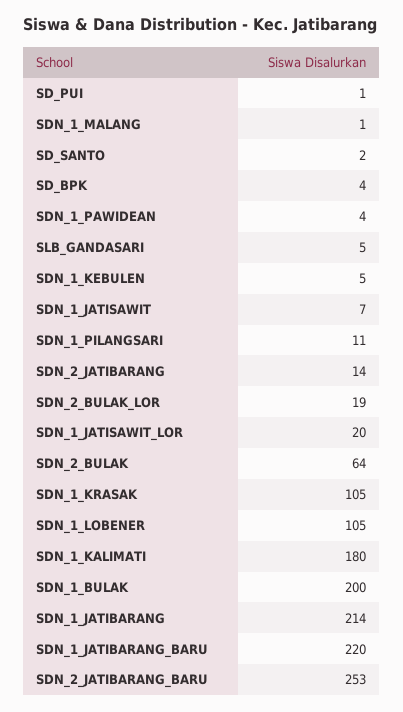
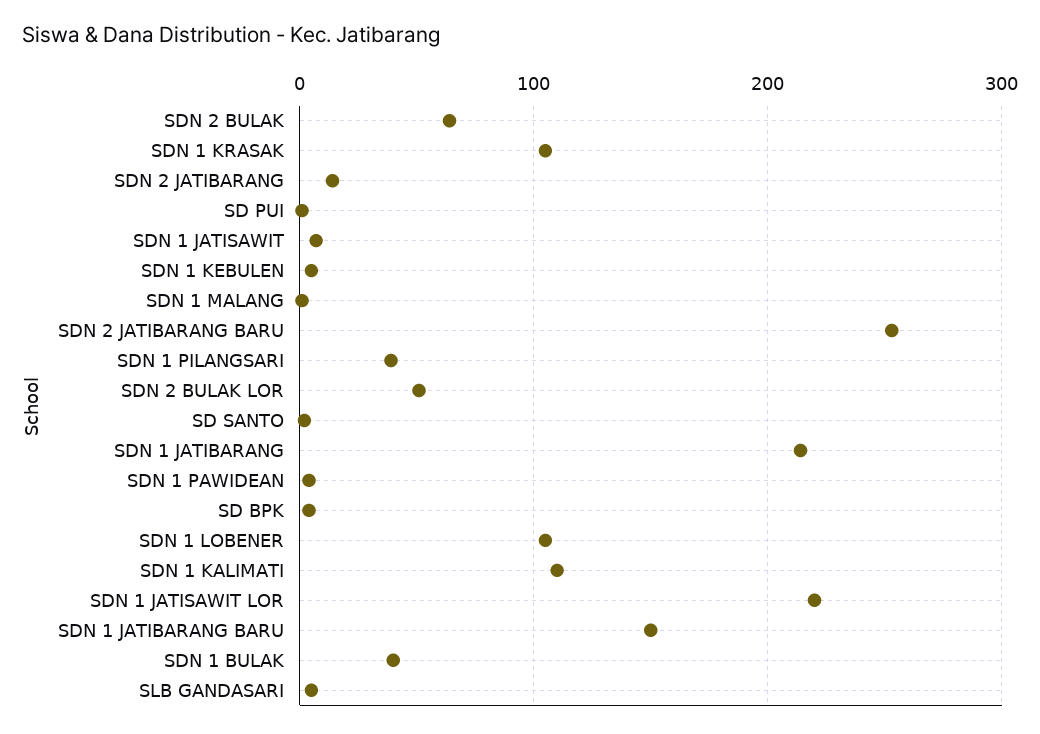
  {
    "SD_PUI": 1,
    "SDN_1_MALANG": 1,
    "SD_SANTO": 2,
    "SD_BPK": 4,
    "SDN_1_PAWIDEAN": 4,
    "SLB_GANDASARI": 5,
    "SDN_1_KEBULEN": 5,
    "SDN_1_JATISAWIT": 7,
-   "SDN_1_PILANGSARI": 11,
+   "SDN_1_PILANGSARI": 40,
    "SDN_2_JATIBARANG": 14,
-   "SDN_2_BULAK_LOR": 19,
+   "SDN_2_BULAK_LOR": 50,
-   "SDN_1_JATISAWIT_LOR": 20,
+   "SDN_1_JATISAWIT_LOR": 220,
    "SDN_2_BULAK": 64,
    "SDN_1_KRASAK": 105,
    "SDN_1_LOBENER": 105,
-   "SDN_1_KALIMATI": 180,
+   "SDN_1_KALIMATI": 110,
-   "SDN_1_BULAK": 200,
+   "SDN_1_BULAK": 40,
    "SDN_1_JATIBARANG": 214,
-   "SDN_1_JATIBARANG_BARU": 220,
+   "SDN_1_JATIBARANG_BARU": 150,
    "SDN_2_JATIBARANG_BARU": 253
  }

